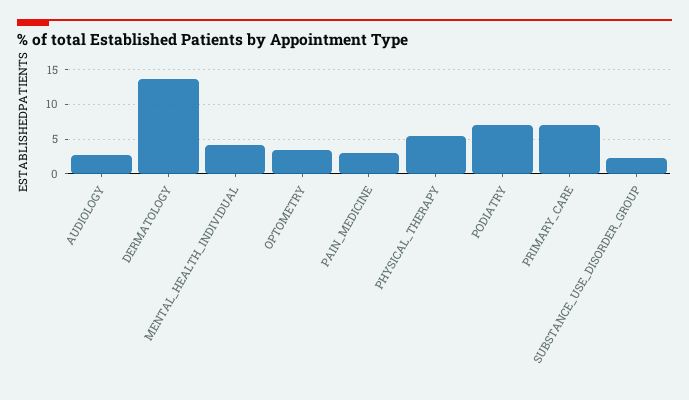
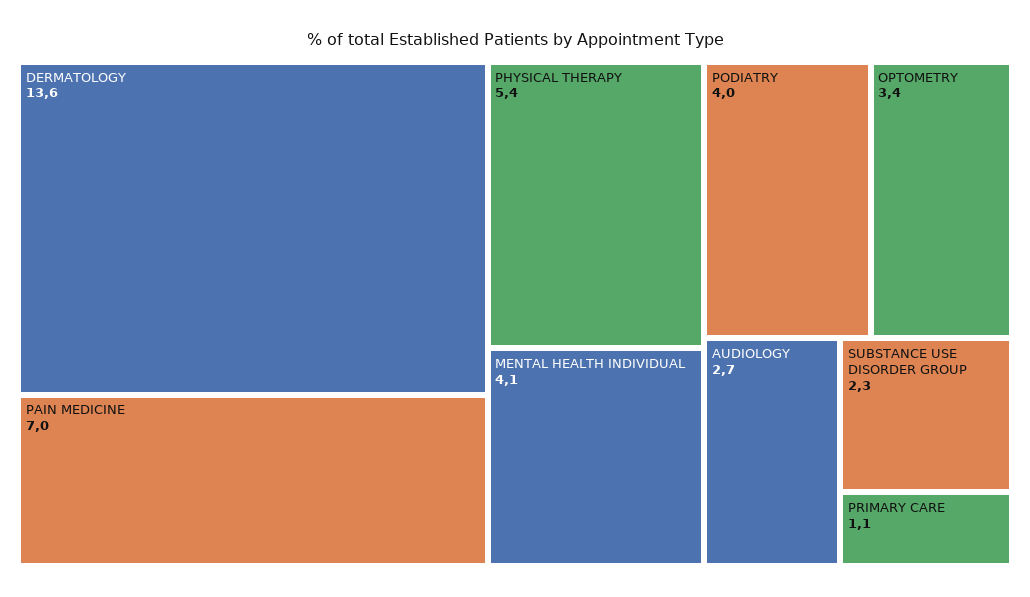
  {
    "AUDIOLOGY": 2.7,
    "DERMATOLOGY": 13.6,
    "MENTAL_HEALTH_INDIVIDUAL": 4.1,
    "OPTOMETRY": 3.4,
-   "PAIN_MEDICINE": 3,
+   "PAIN_MEDICINE": 7,
    "PHYSICAL_THERAPY": 5.4,
-   "PODIATRY": 7,
+   "PODIATRY": 4,
-   "PRIMARY_CARE": 7,
+   "PRIMARY_CARE": 1.1,
    "SUBSTANCE_USE_DISORDER_GROUP": 2.3
  }

